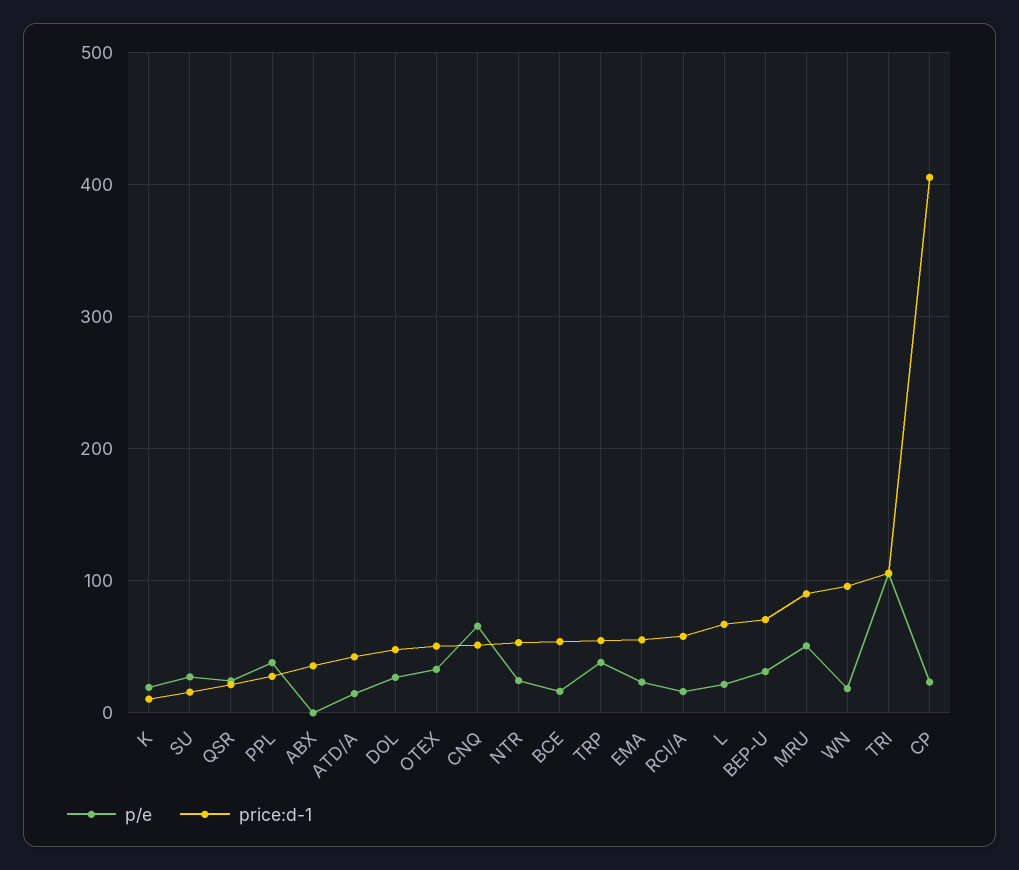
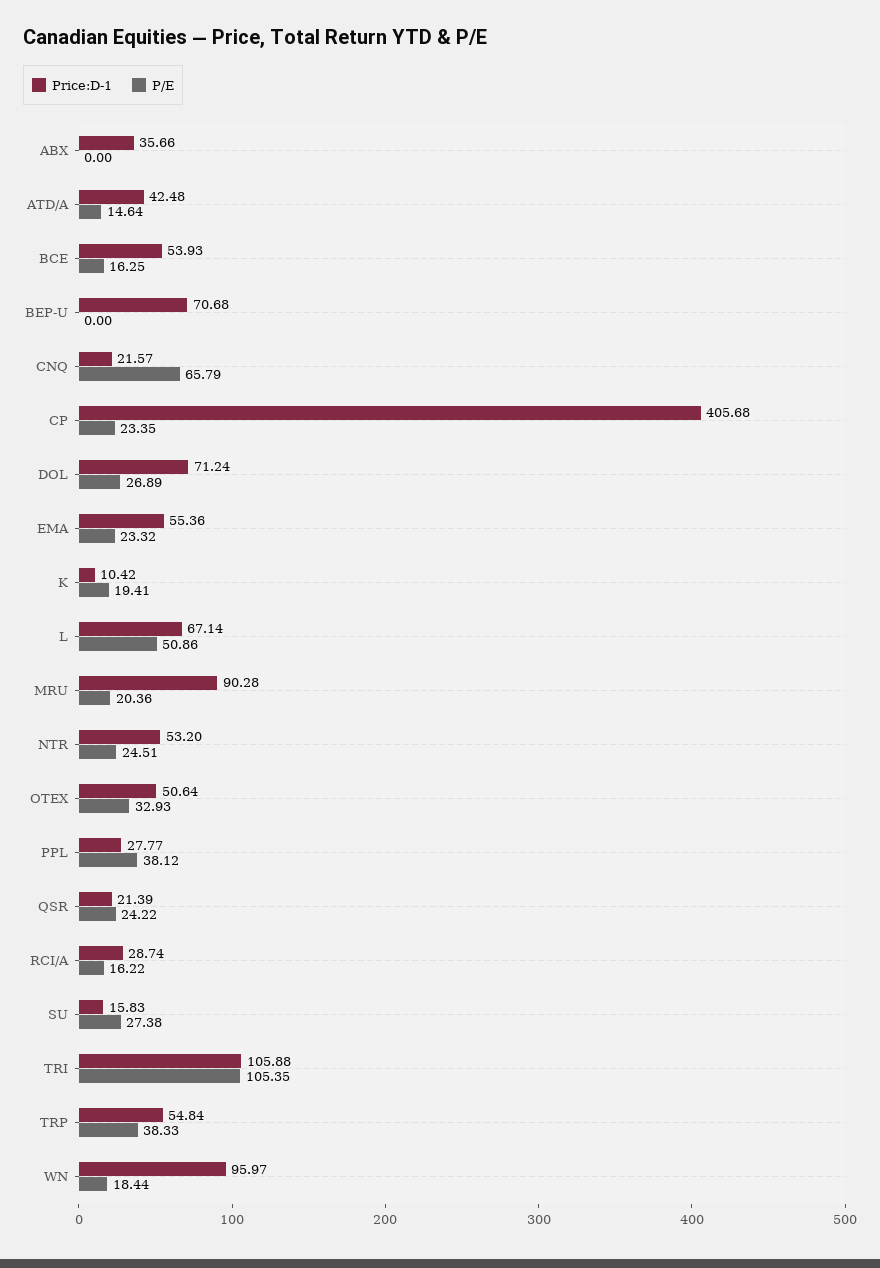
  {
    "p/e": {
      "K": 19.41,
      "SU": 27.38,
      "QSR": 24.22,
      "PPL": 38.12,
      "ABX": 0,
      "ATD/A": 14.64,
      "DOL": 26.89,
      "OTEX": 32.93,
      "CNQ": 65.79,
      "NTR": 24.51,
      "BCE": 16.25,
      "TRP": 38.33,
      "EMA": 23.32,
      "RCI/A": 16.22,
-     "L": 20,
+     "L": 50.86,
-     "BEP-U": 30,
+     "BEP-U": 0,
-     "MRU": 50,
+     "MRU": 20.36,
      "WN": 18.44,
      "TRI": 105.35,
      "CP": 23.35
    },
    "price:d-1": {
      "K": 10.42,
      "SU": 15.83,
      "QSR": 21.39,
      "PPL": 27.77,
      "ABX": 35.66,
      "ATD/A": 42.48,
-     "DOL": 50,
+     "DOL": 71.24,
      "OTEX": 50.64,
-     "CNQ": 50,
+     "CNQ": 21.57,
      "NTR": 53.2,
      "BCE": 53.93,
      "TRP": 54.84,
      "EMA": 55.36,
-     "RCI/A": 60,
+     "RCI/A": 28.74,
      "L": 67.14,
      "BEP-U": 70.68,
      "MRU": 90.28,
      "WN": 95.97,
      "TRI": 105.88,
      "CP": 405.68
    }
  }

